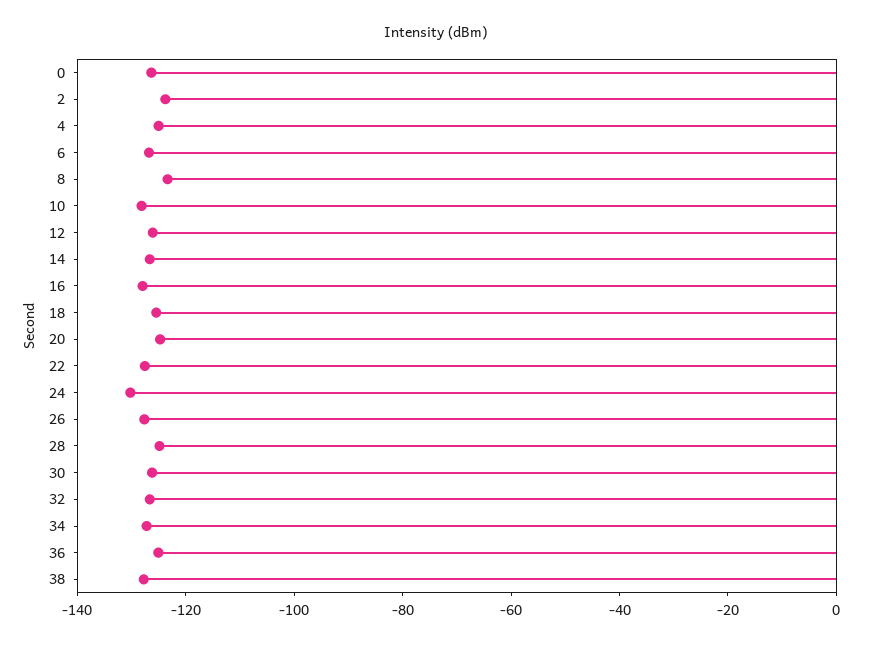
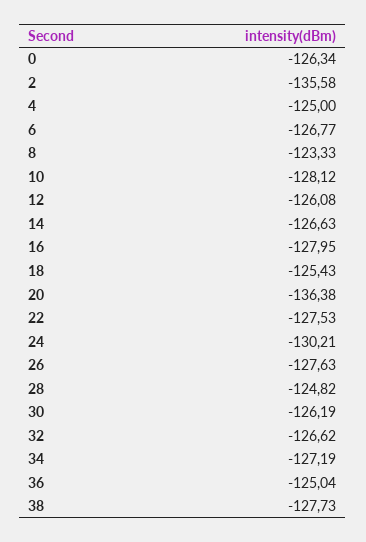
  {
    "0": -126.34,
-   "2": -125,
+   "2": -135.58,
    "4": -125,
    "6": -126.77,
    "8": -123.33,
    "10": -128.12,
    "12": -126.08,
    "14": -126.63,
    "16": -127.95,
    "18": -125.43,
-   "20": -125,
+   "20": -136.38,
    "22": -127.53,
    "24": -130.21,
    "26": -127.63,
    "28": -124.82,
    "30": -126.19,
    "32": -126.62,
    "34": -127.19,
    "36": -125.04,
    "38": -127.73
  }

